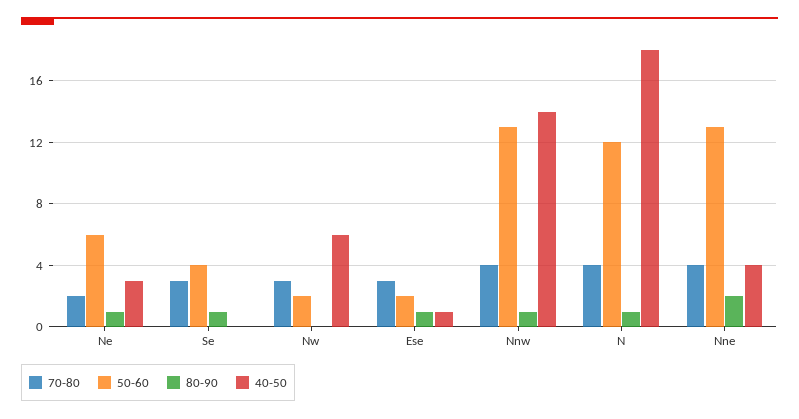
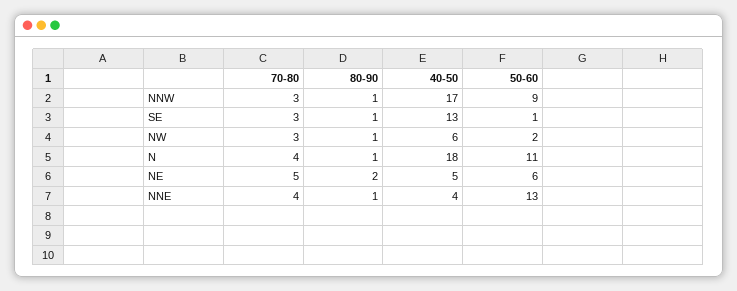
  {
    "70-80": {
-     "Ne": 2,
+     "Ne": 5,
      "Se": 3,
      "Nw": 3,
-     "Ese": 3,
-     "Nnw": 4,
+     "Nnw": 3,
      "N": 4,
      "Nne": 4
    },
    "50-60": {
      "Ne": 6,
-     "Se": 4,
+     "Se": 1,
      "Nw": 2,
-     "Ese": 2,
-     "Nnw": 13,
+     "Nnw": 9,
-     "N": 12,
+     "N": 11,
      "Nne": 13
    },
    "80-90": {
-     "Ne": 1,
+     "Ne": 2,
      "Se": 1,
-     "Nw": 0,
+     "Nw": 1,
-     "Ese": 1,
      "Nnw": 1,
      "N": 1,
-     "Nne": 2
+     "Nne": 1
    },
    "40-50": {
-     "Ne": 3,
+     "Ne": 5,
-     "Se": 0,
+     "Se": 13,
      "Nw": 6,
-     "Ese": 1,
-     "Nnw": 14,
+     "Nnw": 17,
      "N": 18,
      "Nne": 4
    }
  }

